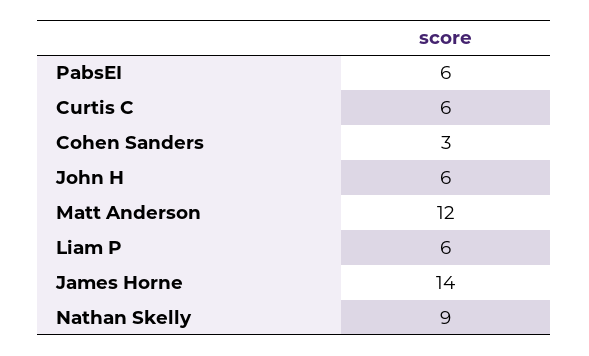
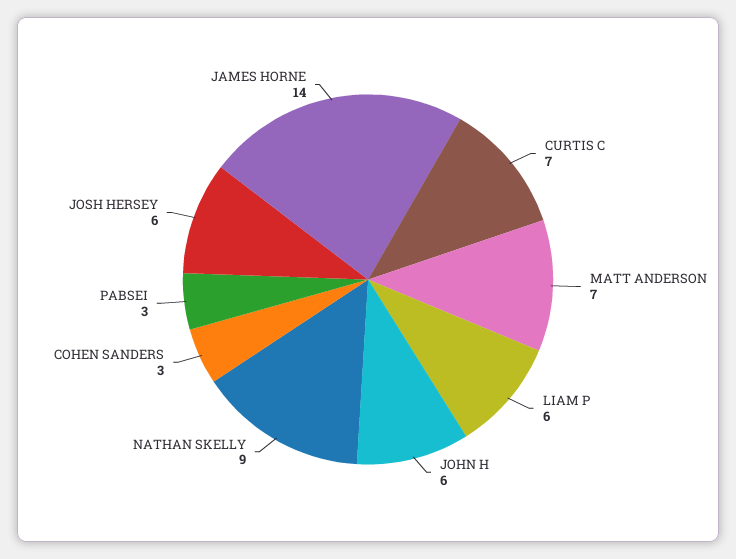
  {
-   "PabsEI": 6,
+   "PabsEI": 3,
-   "Curtis C": 6,
+   "Curtis C": 7,
    "Cohen Sanders": 3,
    "John H": 6,
-   "Matt Anderson": 12,
+   "Matt Anderson": 7,
    "Liam P": 6,
    "James Horne": 14,
-   "Nathan Skelly": 9
+   "Nathan Skelly": 9,
+   "JOSH HERSEY": 6
  }

